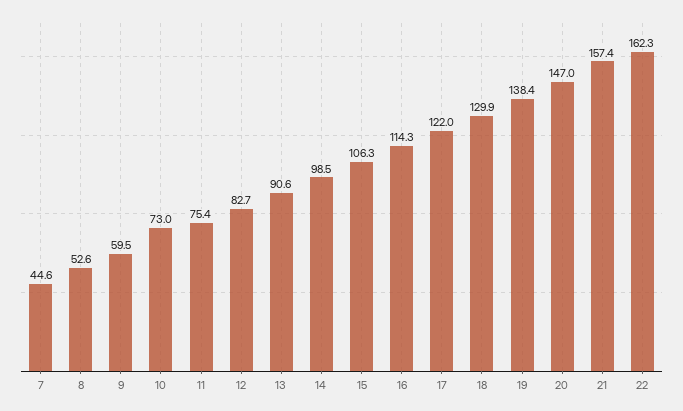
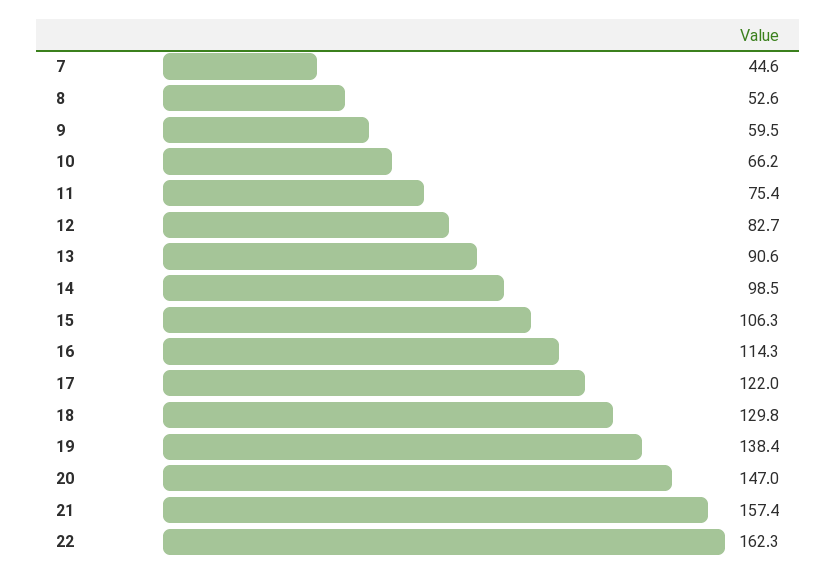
  {
    "7": 44.6,
    "8": 52.6,
    "9": 59.5,
-   "10": 73,
+   "10": 66.2,
    "11": 75.4,
    "12": 82.7,
    "13": 90.6,
    "14": 98.5,
    "15": 106.3,
    "16": 114.3,
    "17": 122,
-   "18": 129.9,
+   "18": 129.8,
    "19": 138.4,
    "20": 147,
    "21": 157.4,
    "22": 162.3
  }

